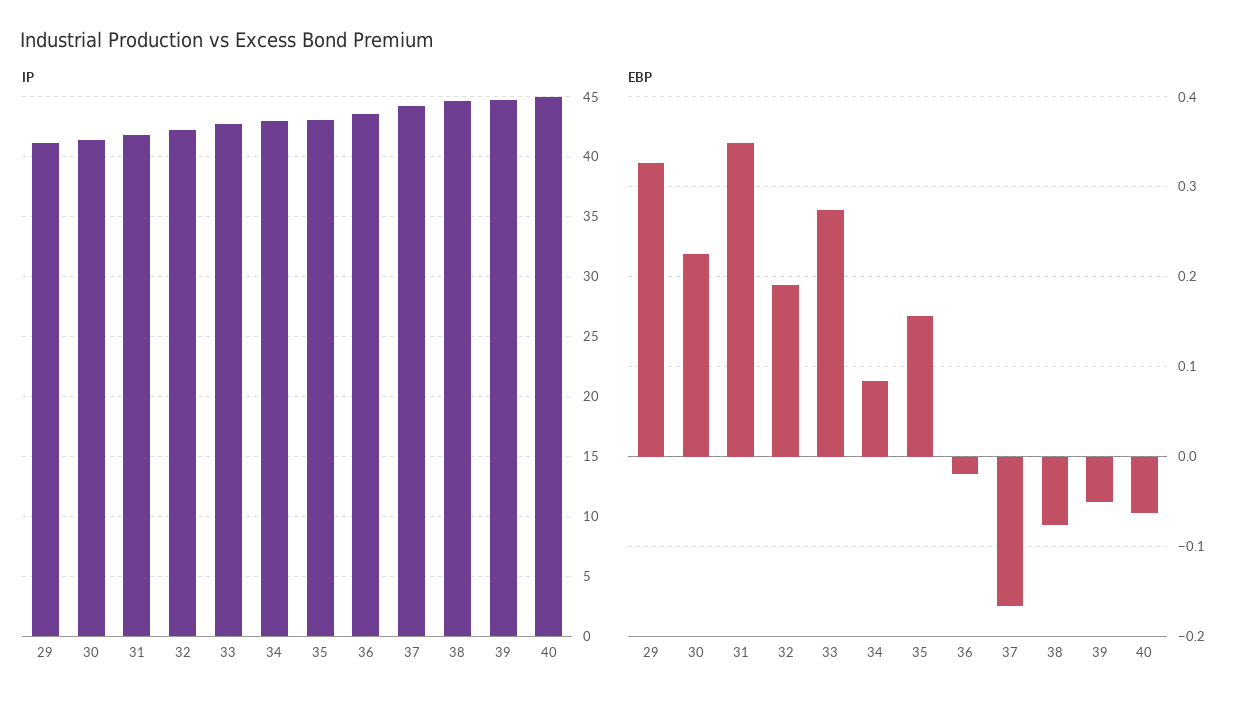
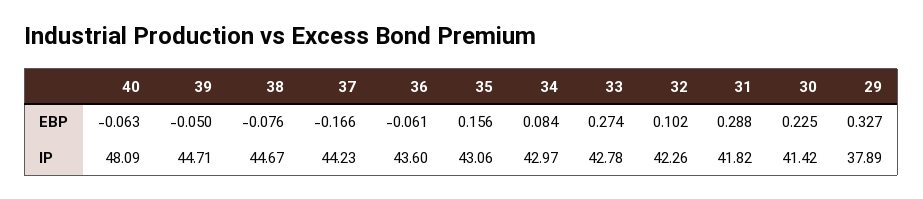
  {
    "IP": {
-     "29": 41,
+     "29": 37.89,
      "30": 41.42,
      "31": 41.82,
      "32": 42.26,
      "33": 42.78,
      "34": 42.97,
      "35": 43.06,
      "36": 43.6,
      "37": 44.23,
      "38": 44.67,
      "39": 44.71,
-     "40": 45
+     "40": 48.09
    },
    "EBP": {
      "29": 0.327,
      "30": 0.225,
-     "31": 0.35,
+     "31": 0.288,
-     "32": 0.19,
+     "32": 0.102,
      "33": 0.274,
      "34": 0.084,
      "35": 0.156,
-     "36": -0.02,
+     "36": -0.061,
      "37": -0.166,
      "38": -0.076,
      "39": -0.05,
      "40": -0.063
    }
  }

